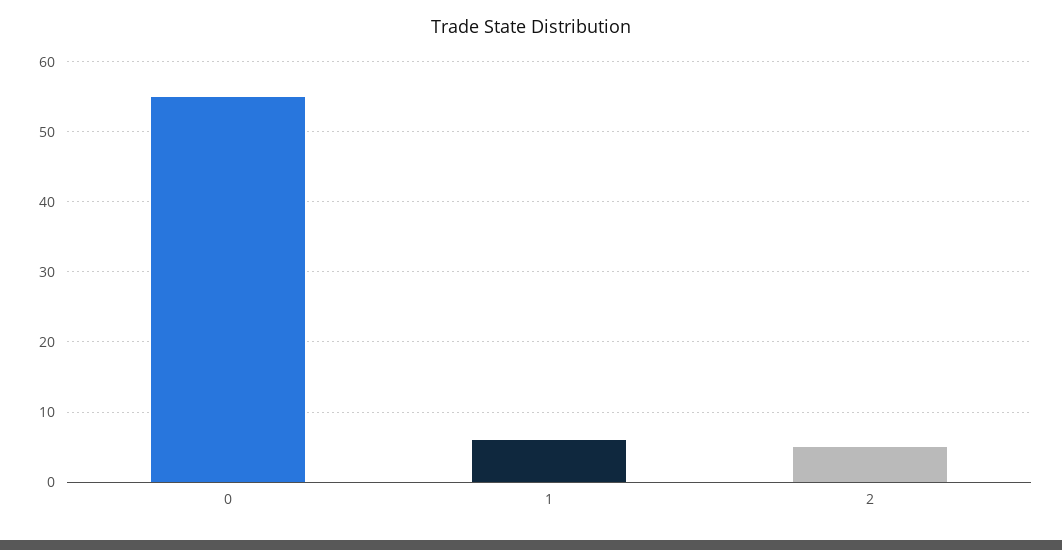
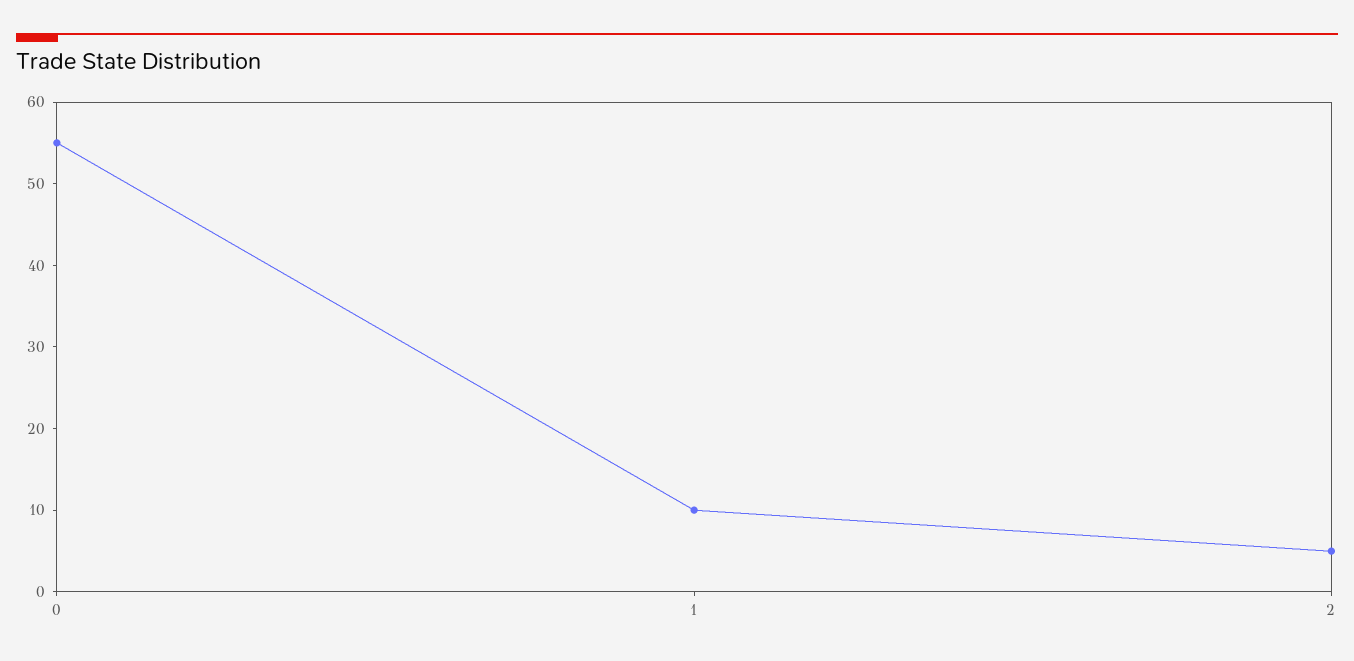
  {
    "0": 55,
-   "1": 6,
+   "1": 10,
    "2": 5
  }

